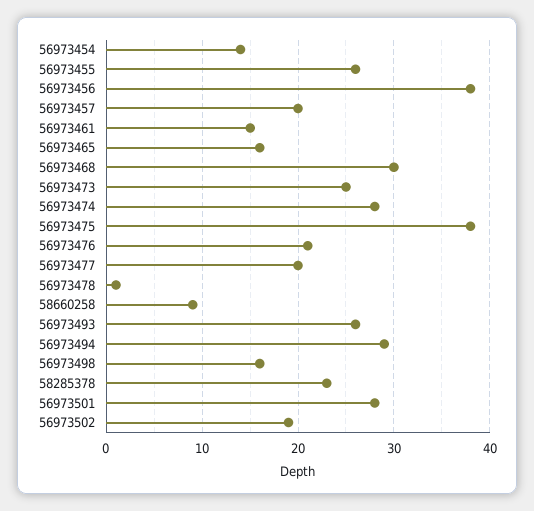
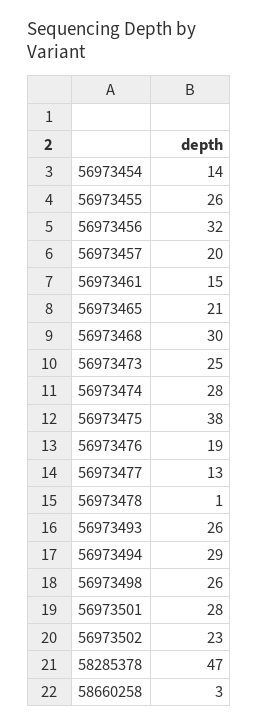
  {
    "56973454": 14,
    "56973455": 26,
-   "56973456": 38,
+   "56973456": 32,
    "56973457": 20,
    "56973461": 15,
-   "56973465": 16,
+   "56973465": 21,
    "56973468": 30,
    "56973473": 25,
    "56973474": 28,
    "56973475": 38,
-   "56973476": 21,
+   "56973476": 19,
-   "56973477": 20,
+   "56973477": 13,
    "56973478": 1,
-   "58660258": 9,
+   "58660258": 3,
    "56973493": 26,
    "56973494": 29,
-   "56973498": 16,
+   "56973498": 26,
-   "58285378": 23,
+   "58285378": 47,
    "56973501": 28,
-   "56973502": 19
+   "56973502": 23
  }

